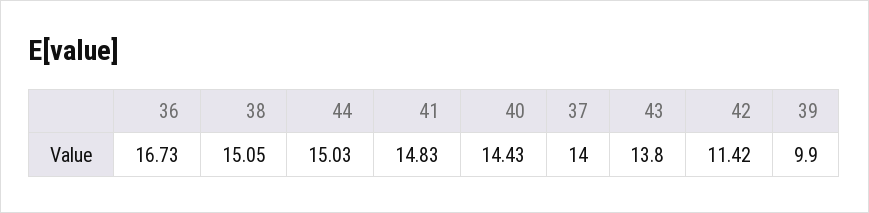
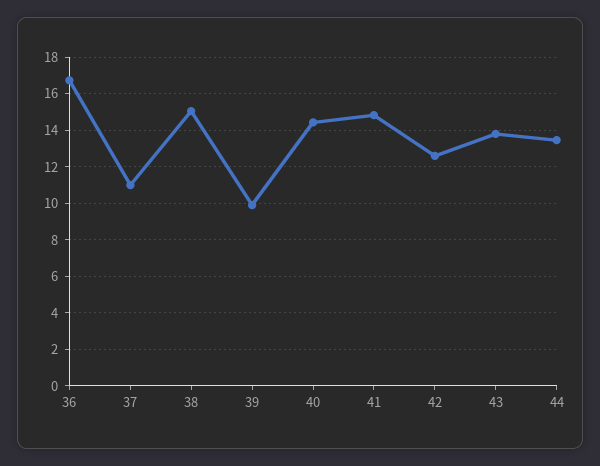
  {
    "36": 16.73,
    "38": 15.05,
-   "44": 15.03,
+   "44": 13.5,
    "41": 14.83,
    "40": 14.43,
-   "37": 14,
+   "37": 11,
    "43": 13.8,
-   "42": 11.42,
+   "42": 12.5,
    "39": 9.9
  }

